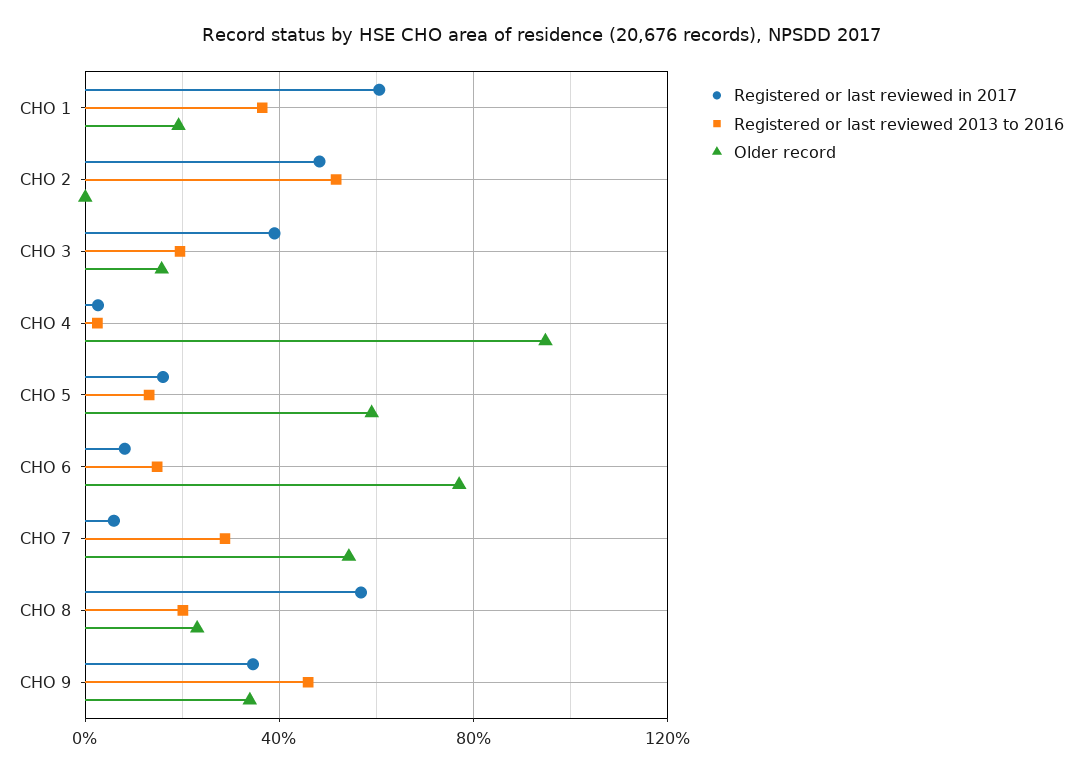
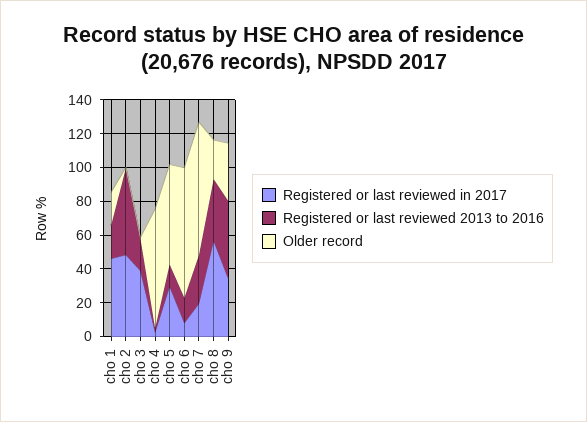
  {
    "Registered or last reviewed in 2017": {
-     "CHO 1": 60,
+     "CHO 1": 45,
      "CHO 2": 50,
      "CHO 3": 40,
      "CHO 4": 5,
-     "CHO 5": 15,
+     "CHO 5": 30,
      "CHO 6": 10,
-     "CHO 7": 5,
+     "CHO 7": 20,
      "CHO 8": 55,
      "CHO 9": 35
    },
    "Registered or last reviewed 2013 to 2016": {
-     "CHO 1": 35,
+     "CHO 1": 20,
      "CHO 2": 50,
      "CHO 3": 20,
      "CHO 4": 5,
      "CHO 5": 15,
      "CHO 6": 15,
      "CHO 7": 30,
-     "CHO 8": 20,
+     "CHO 8": 35,
      "CHO 9": 45
    },
    "Older record": {
      "CHO 1": 20,
      "CHO 2": 0,
-     "CHO 3": 15,
+     "CHO 3": 0,
-     "CHO 4": 95,
+     "CHO 4": 70,
      "CHO 5": 60,
      "CHO 6": 75,
-     "CHO 7": 55,
+     "CHO 7": 80,
      "CHO 8": 25,
      "CHO 9": 35
    }
  }

